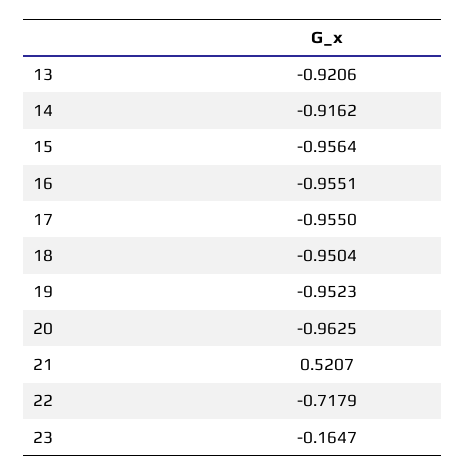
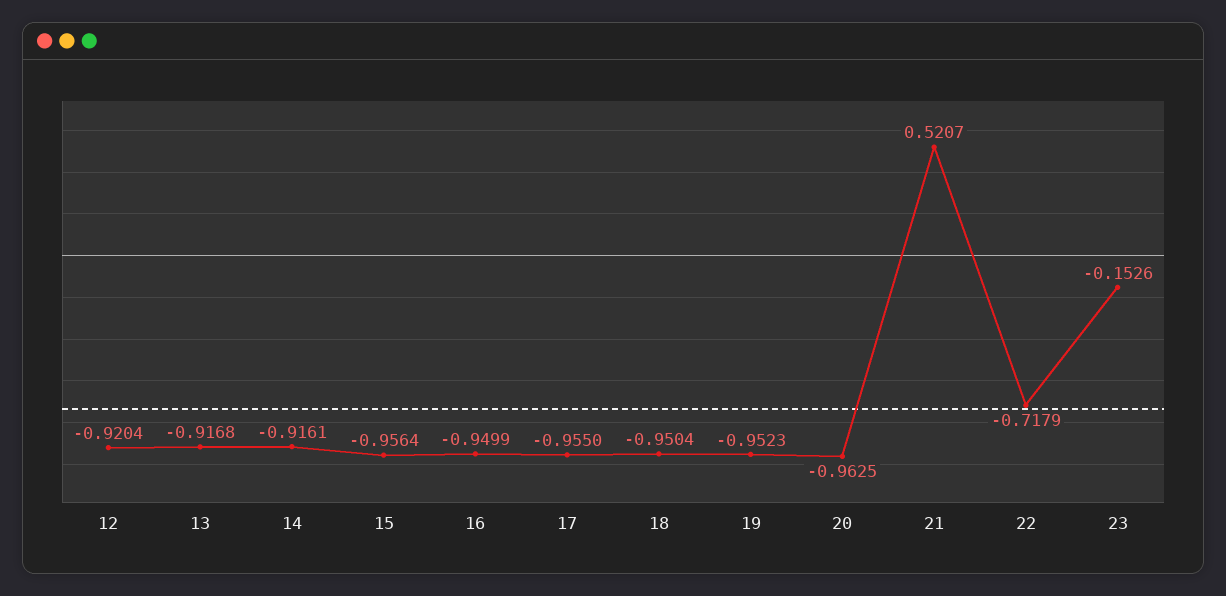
  {
-   "13": -0.9206,
+   "13": -0.9168,
-   "14": -0.9162,
+   "14": -0.9161,
    "15": -0.9564,
-   "16": -0.9551,
+   "16": -0.9499,
    "17": -0.955,
    "18": -0.9504,
    "19": -0.9523,
    "20": -0.9625,
    "21": 0.5207,
    "22": -0.7179,
-   "23": -0.1647
+   "23": -0.1526,
+   "12": -0.9204
  }

